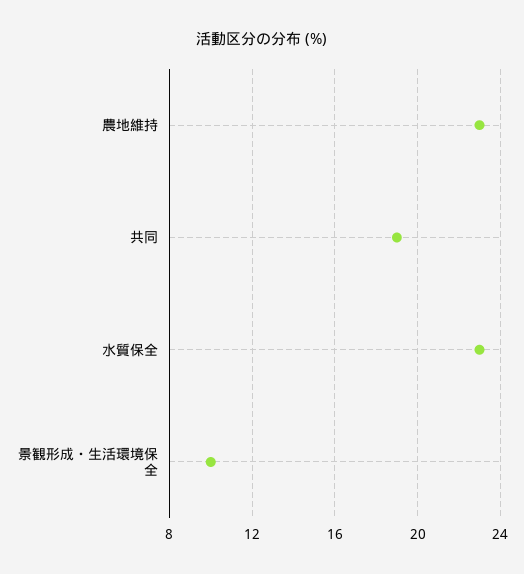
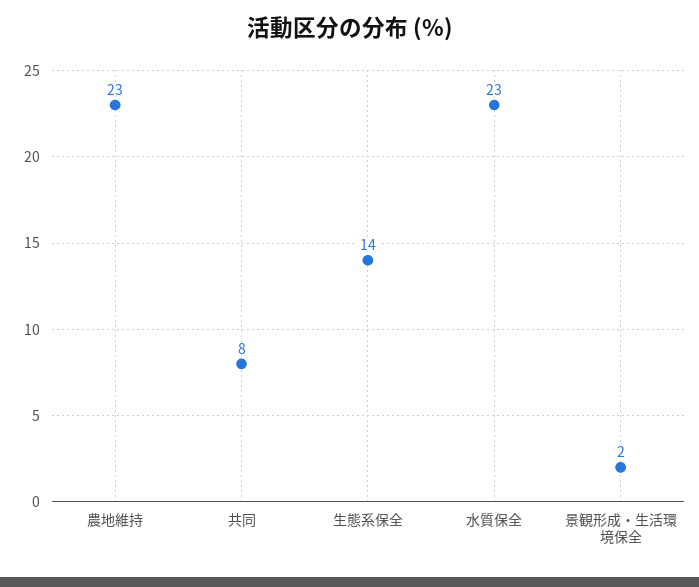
  {
    "農地維持": 23,
-   "共同": 19,
+   "共同": 8,
    "水質保全": 23,
-   "景観形成・生活環境保全": 10
+   "景観形成・生活環境保全": 2,
+   "生態系保全": 14
  }

